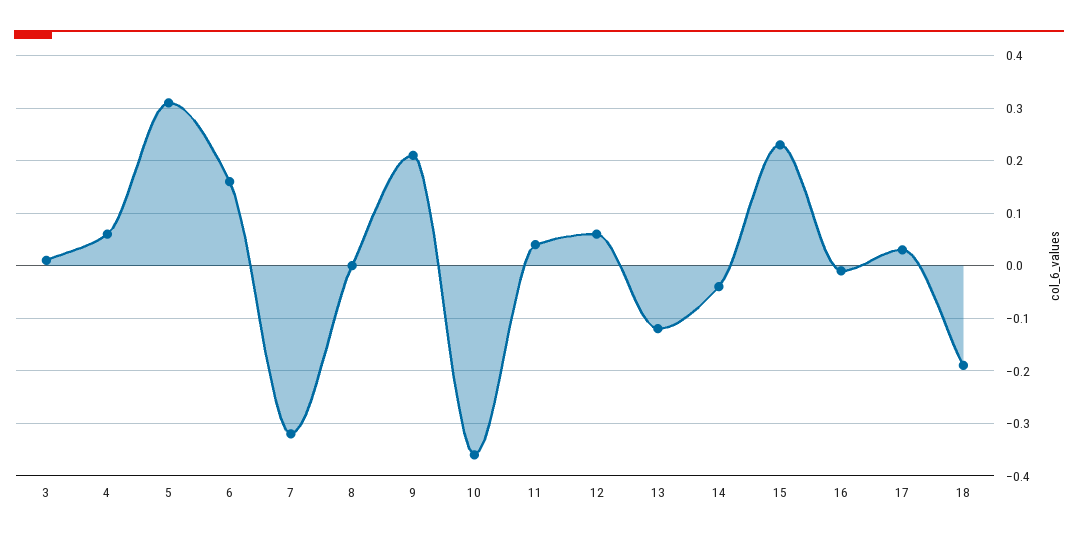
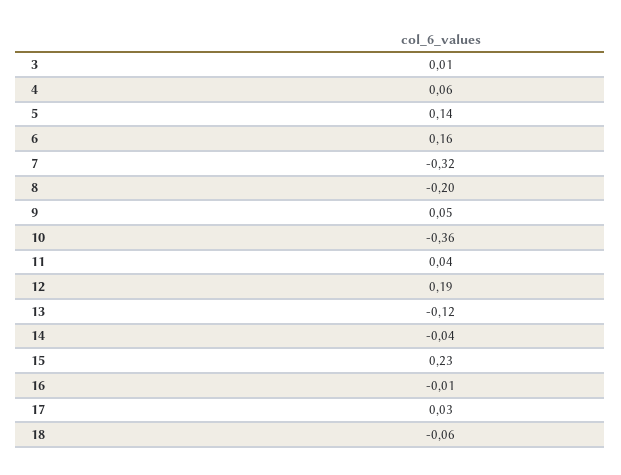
  {
    "3": 0.01,
    "4": 0.06,
-   "5": 0.3,
+   "5": 0.14,
    "6": 0.16,
    "7": -0.32,
-   "8": 0,
+   "8": -0.2,
-   "9": 0.2,
+   "9": 0.05,
    "10": -0.36,
    "11": 0.04,
-   "12": 0.05,
+   "12": 0.19,
    "13": -0.12,
    "14": -0.04,
    "15": 0.23,
    "16": -0.01,
    "17": 0.03,
-   "18": -0.2
+   "18": -0.06
  }

